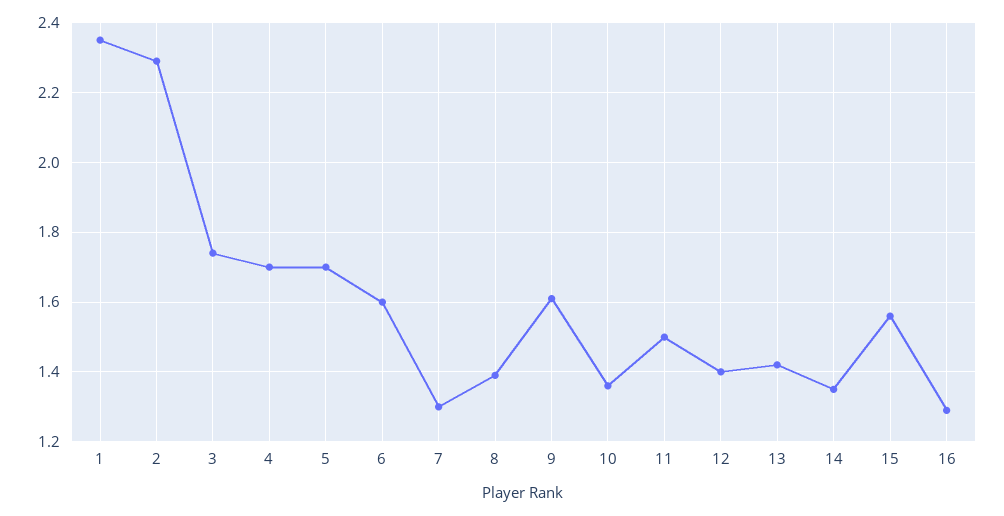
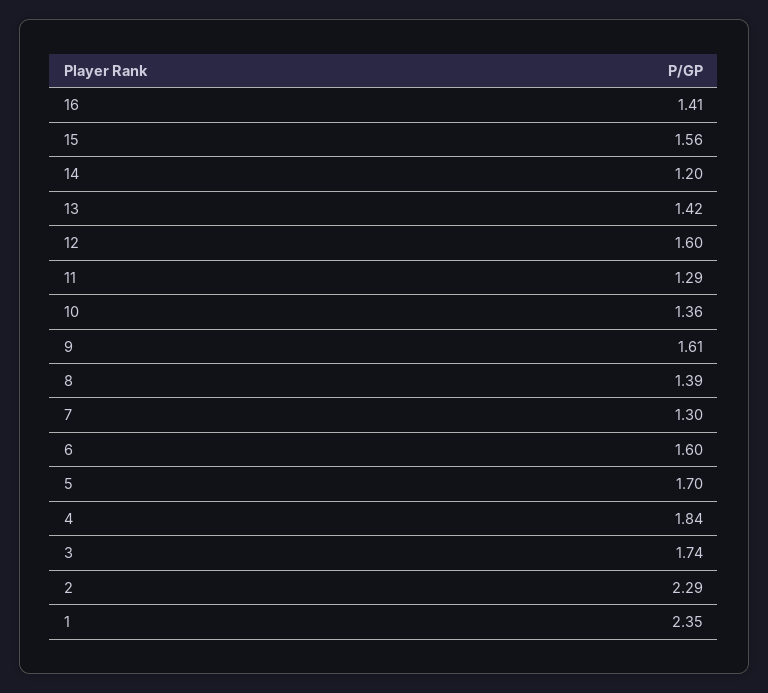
  {
    "1": 2.35,
    "2": 2.29,
    "3": 1.74,
-   "4": 1.7,
+   "4": 1.84,
    "5": 1.7,
    "6": 1.6,
    "7": 1.3,
    "8": 1.39,
    "9": 1.61,
    "10": 1.36,
-   "11": 1.5,
+   "11": 1.29,
-   "12": 1.4,
+   "12": 1.6,
    "13": 1.42,
-   "14": 1.35,
+   "14": 1.2,
    "15": 1.56,
-   "16": 1.3
+   "16": 1.41
  }

